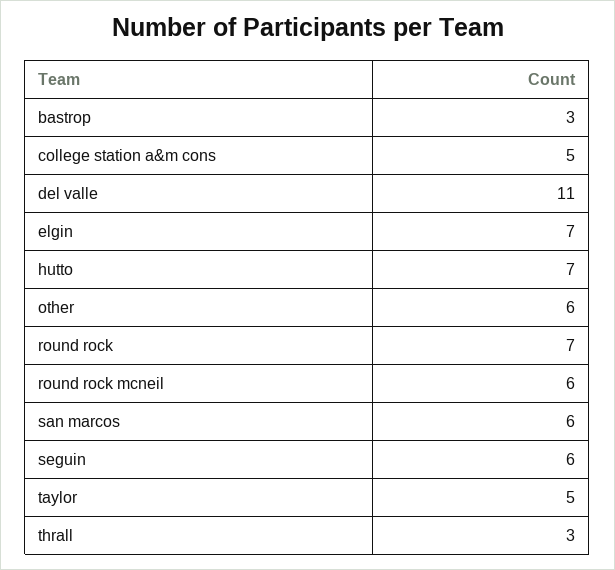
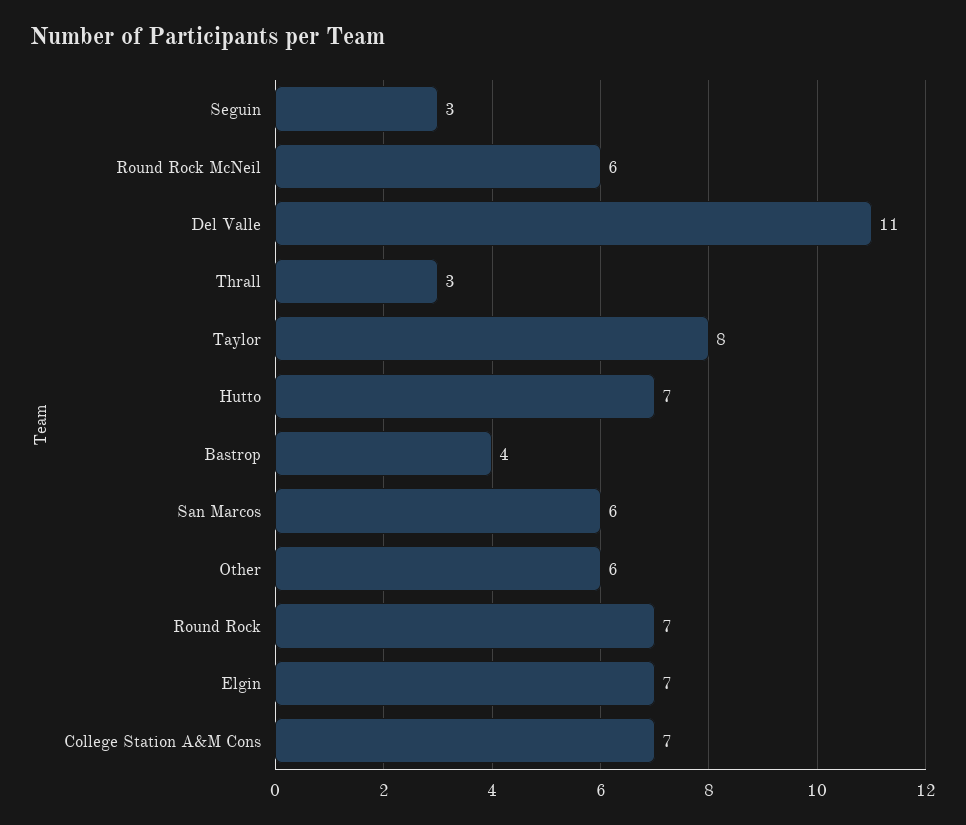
  {
-   "bastrop": 3,
+   "bastrop": 4,
-   "college station a&m cons": 5,
+   "college station a&m cons": 7,
    "del valle": 11,
    "elgin": 7,
    "hutto": 7,
    "other": 6,
    "round rock": 7,
    "round rock mcneil": 6,
    "san marcos": 6,
-   "seguin": 6,
+   "seguin": 3,
-   "taylor": 5,
+   "taylor": 8,
    "thrall": 3
  }

